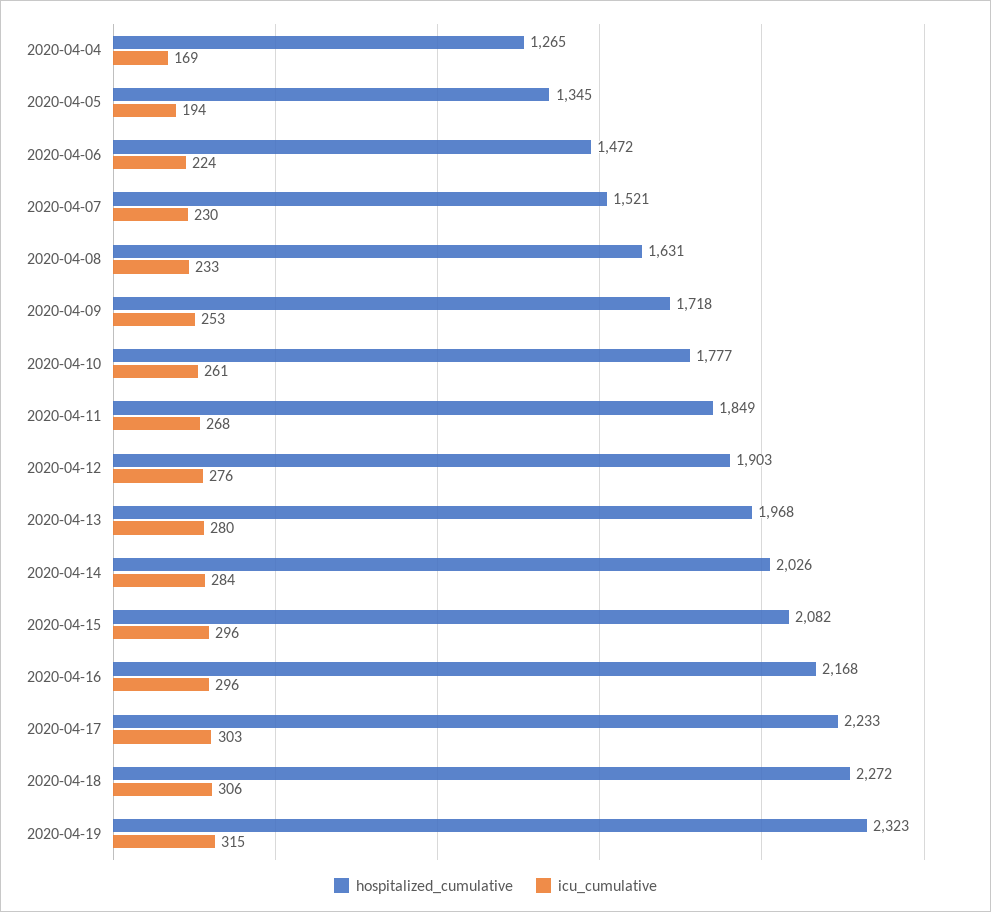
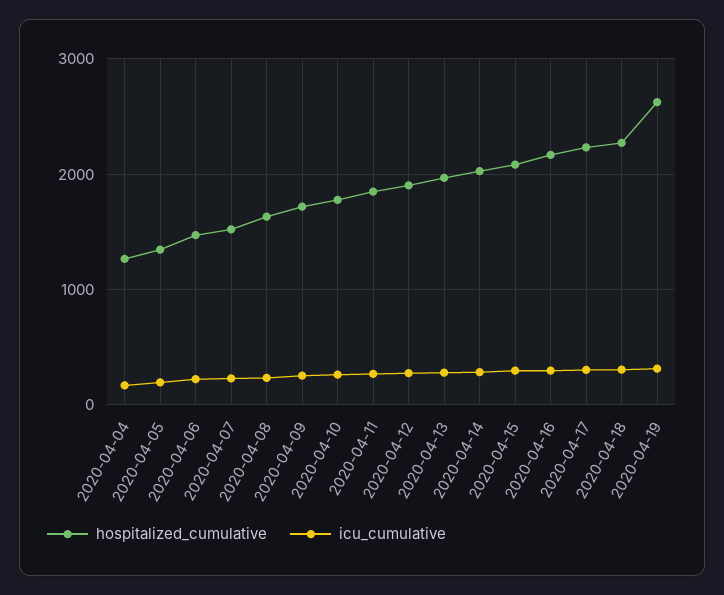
  {
    "hospitalized_cumulative": {
      "2020-04-04": 1265,
      "2020-04-05": 1345,
      "2020-04-06": 1472,
      "2020-04-07": 1521,
      "2020-04-08": 1631,
      "2020-04-09": 1718,
      "2020-04-10": 1777,
      "2020-04-11": 1849,
      "2020-04-12": 1903,
      "2020-04-13": 1968,
      "2020-04-14": 2026,
      "2020-04-15": 2082,
      "2020-04-16": 2168,
      "2020-04-17": 2233,
      "2020-04-18": 2272,
-     "2020-04-19": 2323
+     "2020-04-19": 2600
    },
    "icu_cumulative": {
      "2020-04-04": 169,
      "2020-04-05": 194,
      "2020-04-06": 224,
      "2020-04-07": 230,
      "2020-04-08": 233,
      "2020-04-09": 253,
      "2020-04-10": 261,
      "2020-04-11": 268,
      "2020-04-12": 276,
      "2020-04-13": 280,
      "2020-04-14": 284,
      "2020-04-15": 296,
      "2020-04-16": 296,
      "2020-04-17": 303,
      "2020-04-18": 306,
      "2020-04-19": 315
    }
  }

